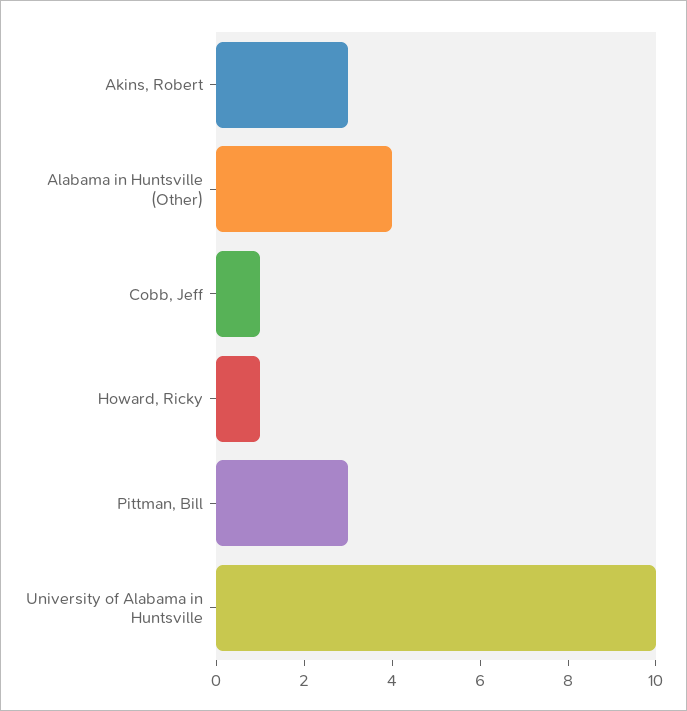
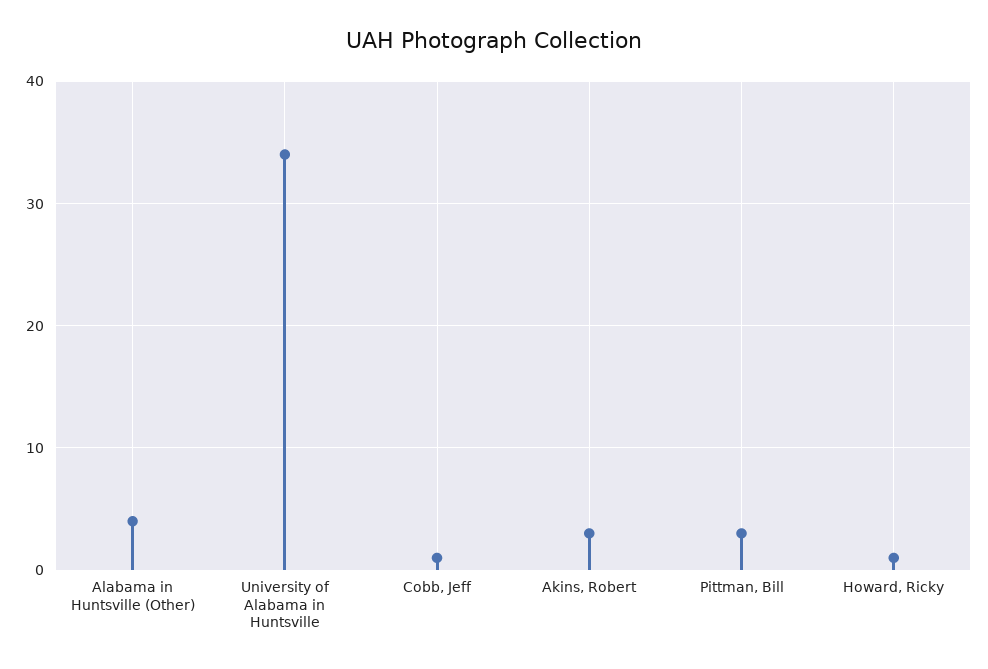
  {
    "Akins, Robert": 3,
    "Alabama in Huntsville (Other)": 4,
    "Cobb, Jeff": 1,
    "Howard, Ricky": 1,
    "Pittman, Bill": 3,
-   "University of Alabama in Huntsville": 10
+   "University of Alabama in Huntsville": 34
  }

